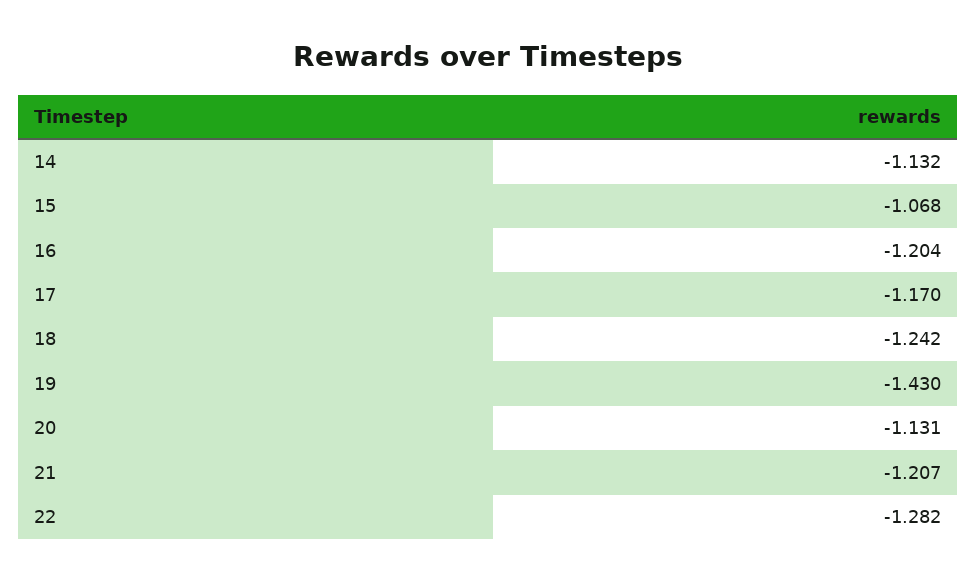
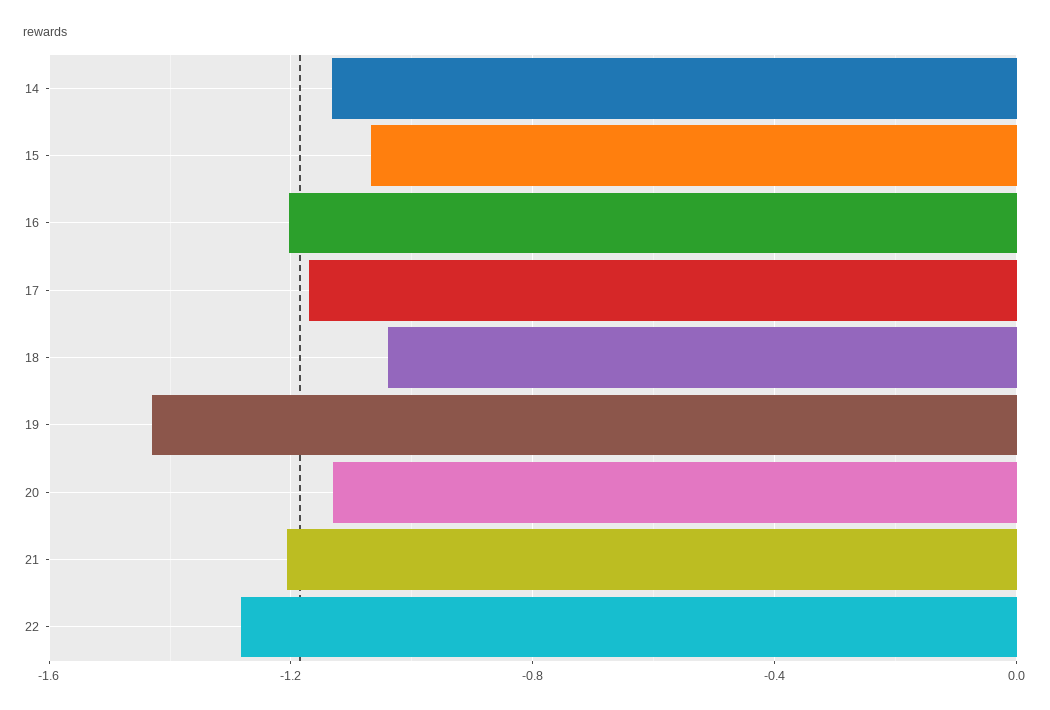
  {
    "14": -1.132,
    "15": -1.068,
    "16": -1.204,
    "17": -1.17,
-   "18": -1.242,
+   "18": -1.05,
    "19": -1.43,
    "20": -1.131,
    "21": -1.207,
    "22": -1.282
  }

